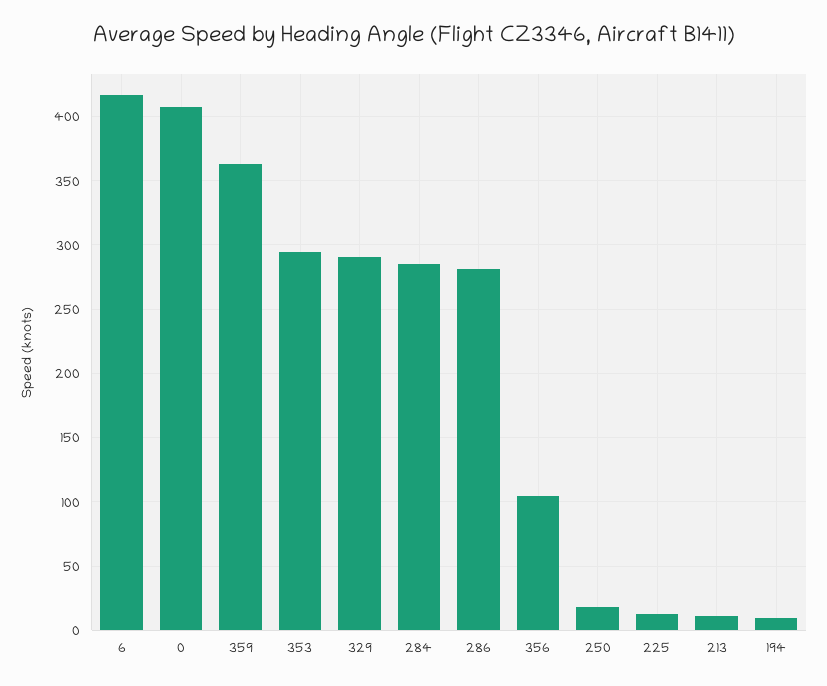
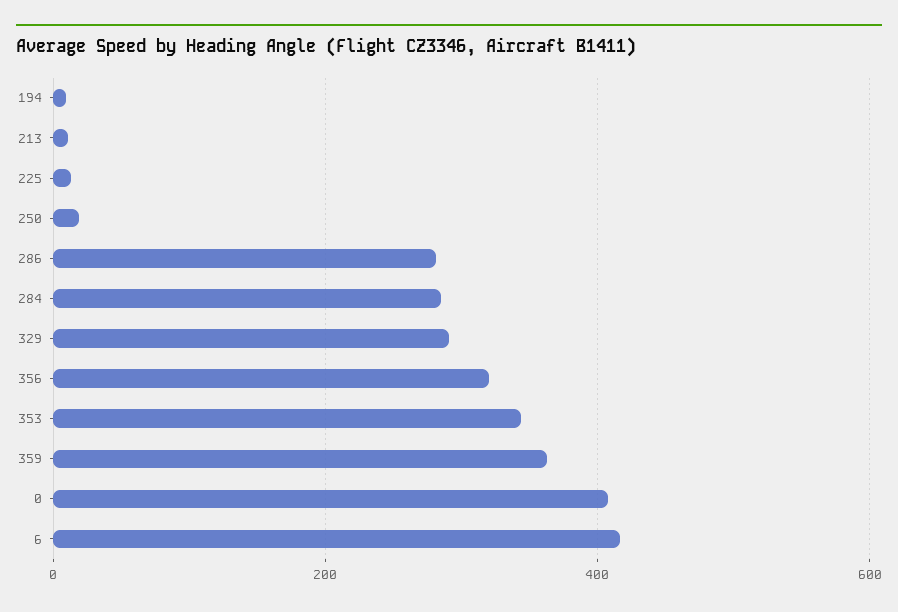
  {
    "6": 415,
    "0": 405,
    "359": 365,
-   "353": 295,
+   "353": 340,
    "329": 290,
    "284": 285,
    "286": 280,
-   "356": 105,
+   "356": 320,
    "250": 20,
    "225": 15,
    "213": 10,
    "194": 10
  }

